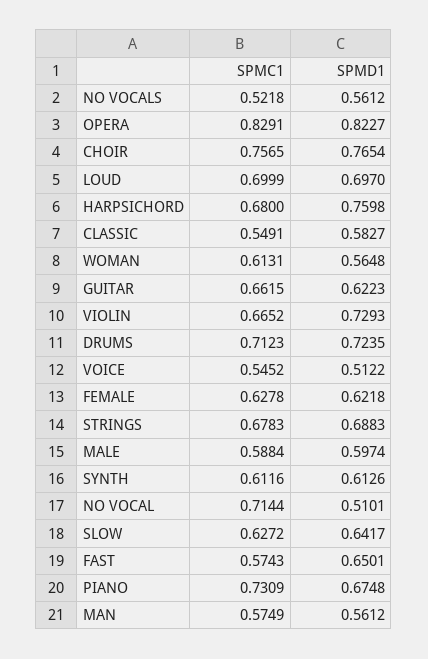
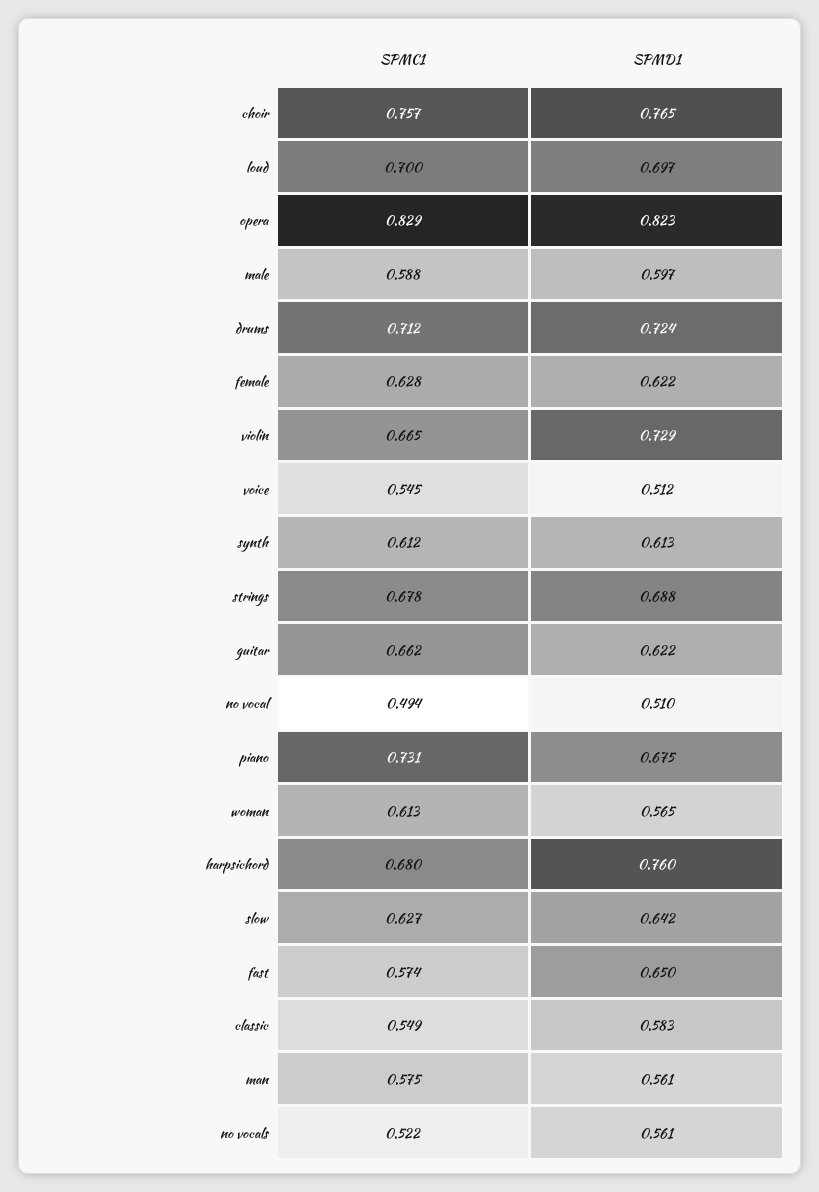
  {
    "SPMC1": {
      "NO VOCALS": 0.5218,
      "OPERA": 0.8291,
      "CHOIR": 0.7565,
      "LOUD": 0.6999,
      "HARPSICHORD": 0.68,
      "CLASSIC": 0.5491,
      "WOMAN": 0.6131,
      "GUITAR": 0.6615,
      "VIOLIN": 0.6652,
      "DRUMS": 0.7123,
      "VOICE": 0.5452,
      "FEMALE": 0.6278,
      "STRINGS": 0.6783,
      "MALE": 0.5884,
      "SYNTH": 0.6116,
-     "NO VOCAL": 0.7144,
+     "NO VOCAL": 0.494,
      "SLOW": 0.6272,
      "FAST": 0.5743,
      "PIANO": 0.7309,
      "MAN": 0.5749
    },
    "SPMD1": {
      "NO VOCALS": 0.5612,
      "OPERA": 0.8227,
      "CHOIR": 0.7654,
      "LOUD": 0.697,
      "HARPSICHORD": 0.7598,
      "CLASSIC": 0.5827,
      "WOMAN": 0.5648,
      "GUITAR": 0.6223,
      "VIOLIN": 0.7293,
      "DRUMS": 0.7235,
      "VOICE": 0.5122,
      "FEMALE": 0.6218,
      "STRINGS": 0.6883,
      "MALE": 0.5974,
      "SYNTH": 0.6126,
      "NO VOCAL": 0.5101,
      "SLOW": 0.6417,
      "FAST": 0.6501,
      "PIANO": 0.6748,
      "MAN": 0.5612
    }
  }

